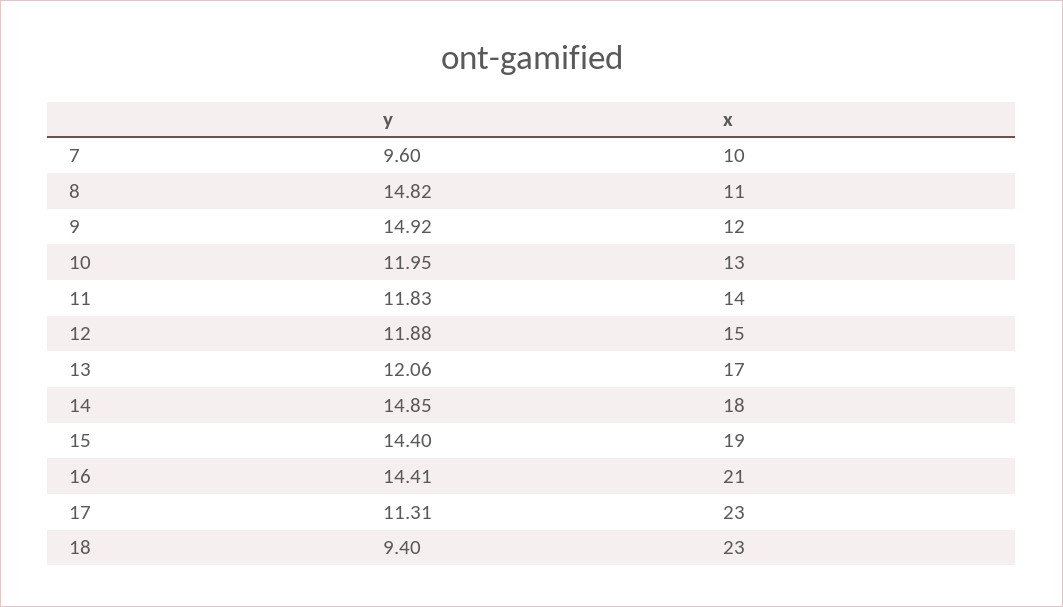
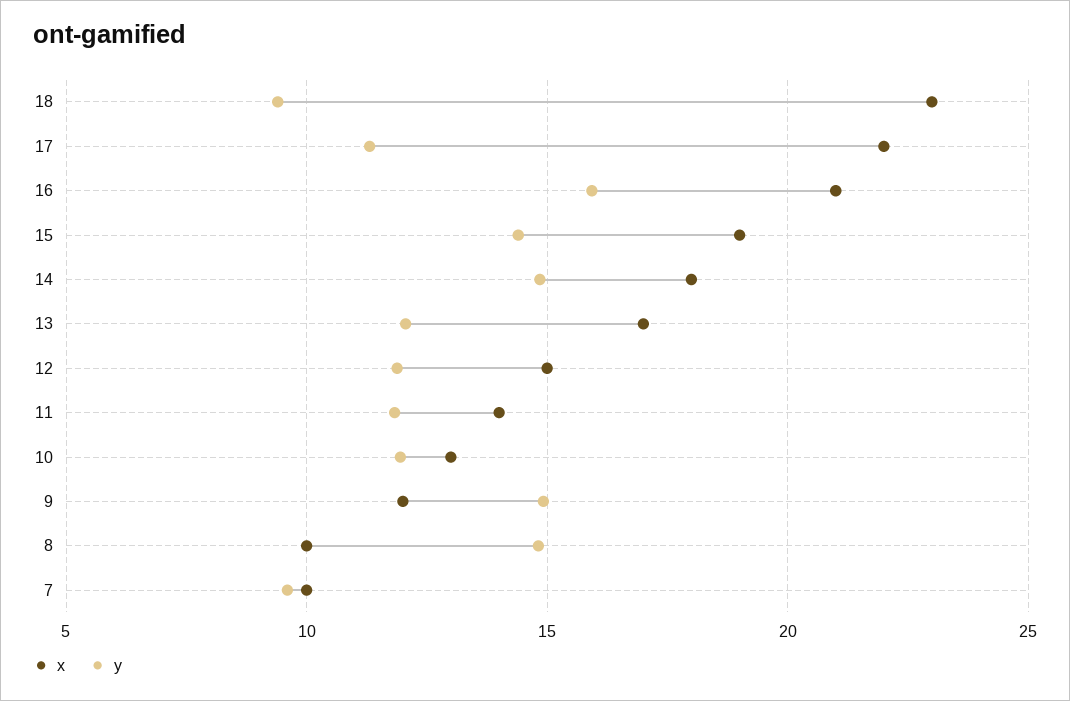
  {
    "y": {
      "7": 9.6,
      "8": 14.82,
      "9": 14.92,
      "10": 11.95,
      "11": 11.83,
      "12": 11.88,
      "13": 12.06,
      "14": 14.85,
      "15": 14.4,
-     "16": 14.41,
+     "16": 16,
      "17": 11.31,
      "18": 9.4
    },
    "x": {
      "7": 10,
-     "8": 11,
+     "8": 10,
      "9": 12,
      "10": 13,
      "11": 14,
      "12": 15,
      "13": 17,
      "14": 18,
      "15": 19,
      "16": 21,
-     "17": 23,
+     "17": 22,
      "18": 23
    }
  }

